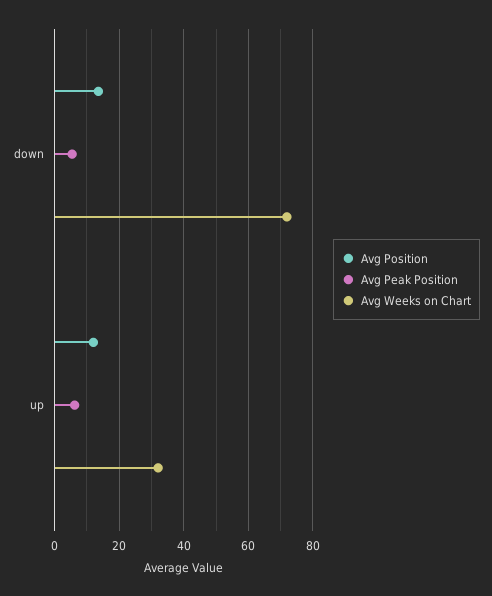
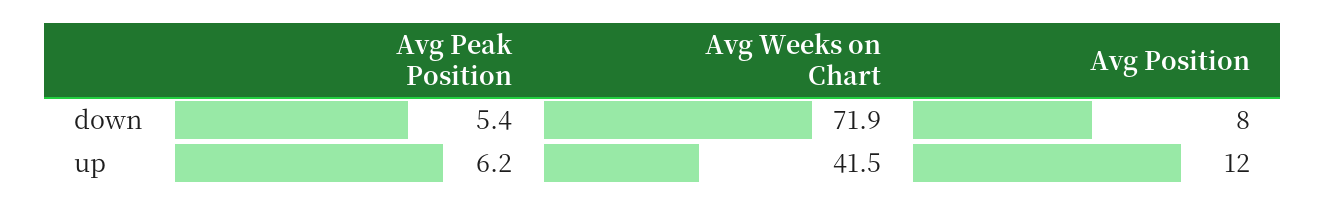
  {
    "Avg Position": {
-     "down": 14,
+     "down": 8,
      "up": 12
    },
    "Avg Peak Position": {
      "down": 5.4,
      "up": 6.2
    },
    "Avg Weeks on Chart": {
      "down": 71.9,
-     "up": 32
+     "up": 41.5
    }
  }

